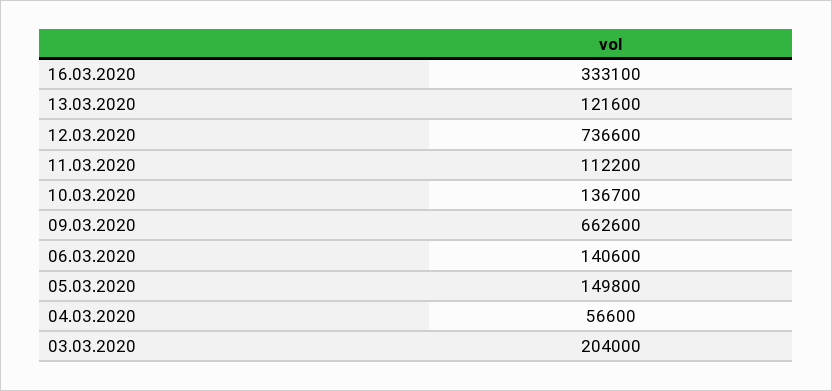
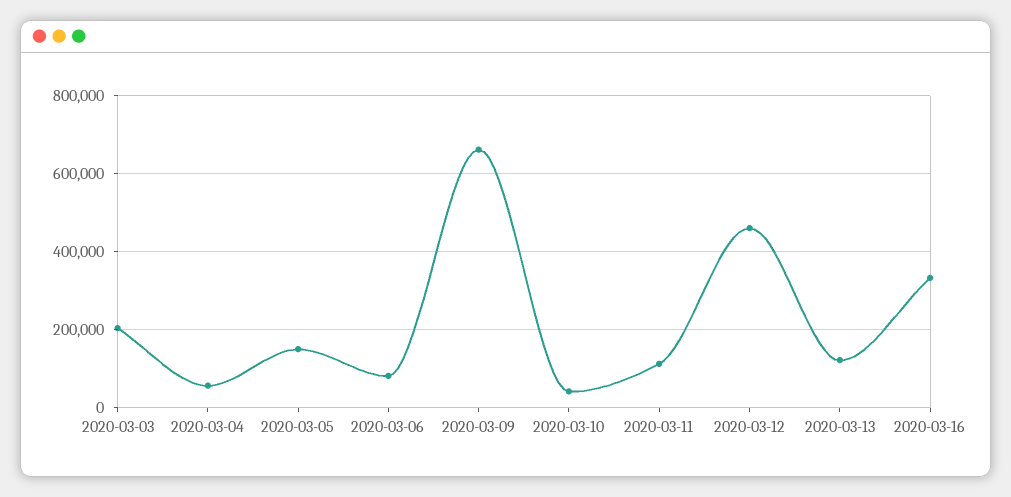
  {
    "16.03.2020": 333100,
    "13.03.2020": 121600,
-   "12.03.2020": 736600,
+   "12.03.2020": 460000,
    "11.03.2020": 112200,
-   "10.03.2020": 136700,
+   "10.03.2020": 40000,
    "09.03.2020": 662600,
-   "06.03.2020": 140600,
+   "06.03.2020": 80000,
    "05.03.2020": 149800,
    "04.03.2020": 56600,
    "03.03.2020": 204000
  }

